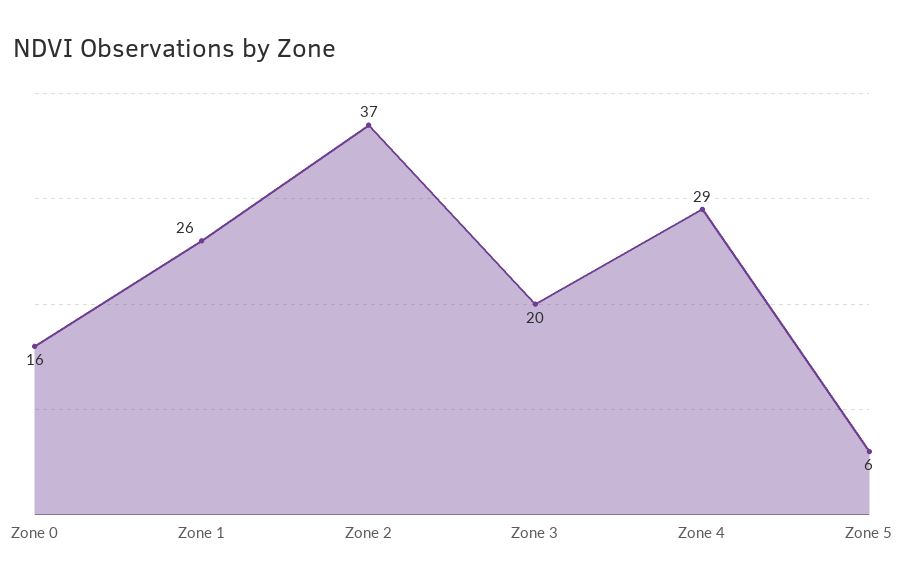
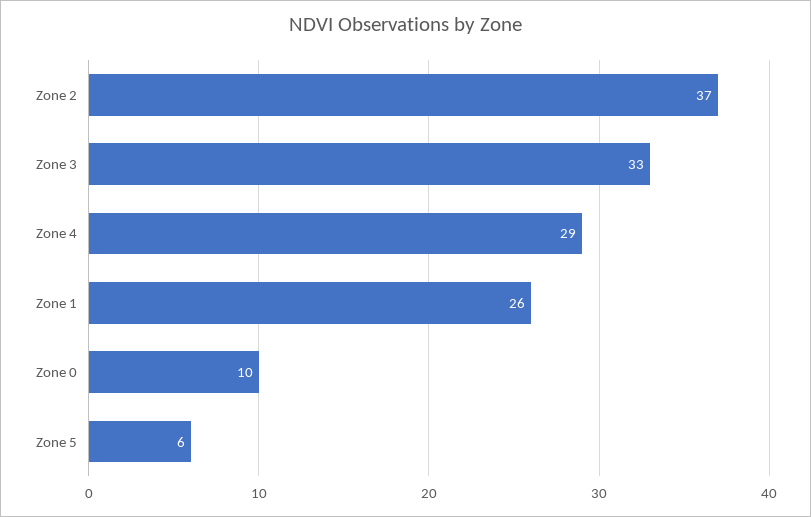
  {
-   "Zone 0": 16,
+   "Zone 0": 10,
    "Zone 1": 26,
    "Zone 2": 37,
-   "Zone 3": 20,
+   "Zone 3": 33,
    "Zone 4": 29,
    "Zone 5": 6
  }

